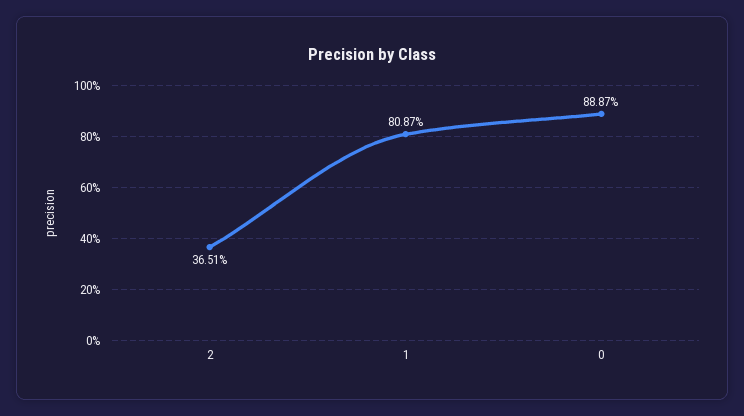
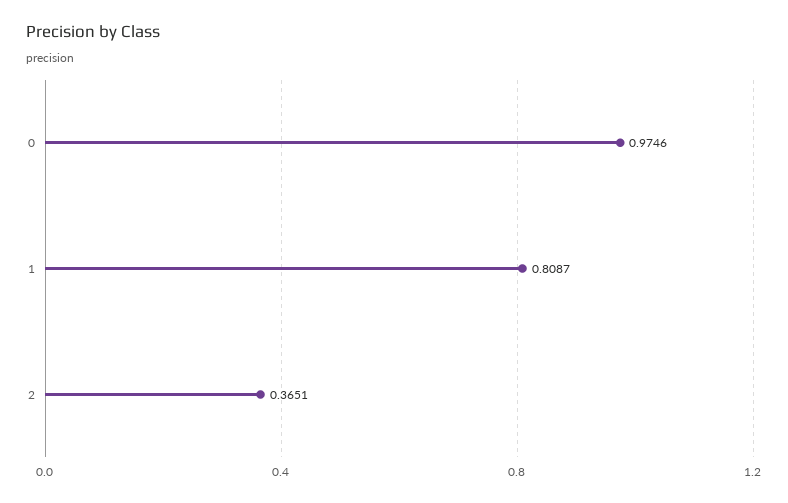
  {
    "2": 0.3651,
    "1": 0.8087,
-   "0": 0.8887
+   "0": 0.9746
  }

